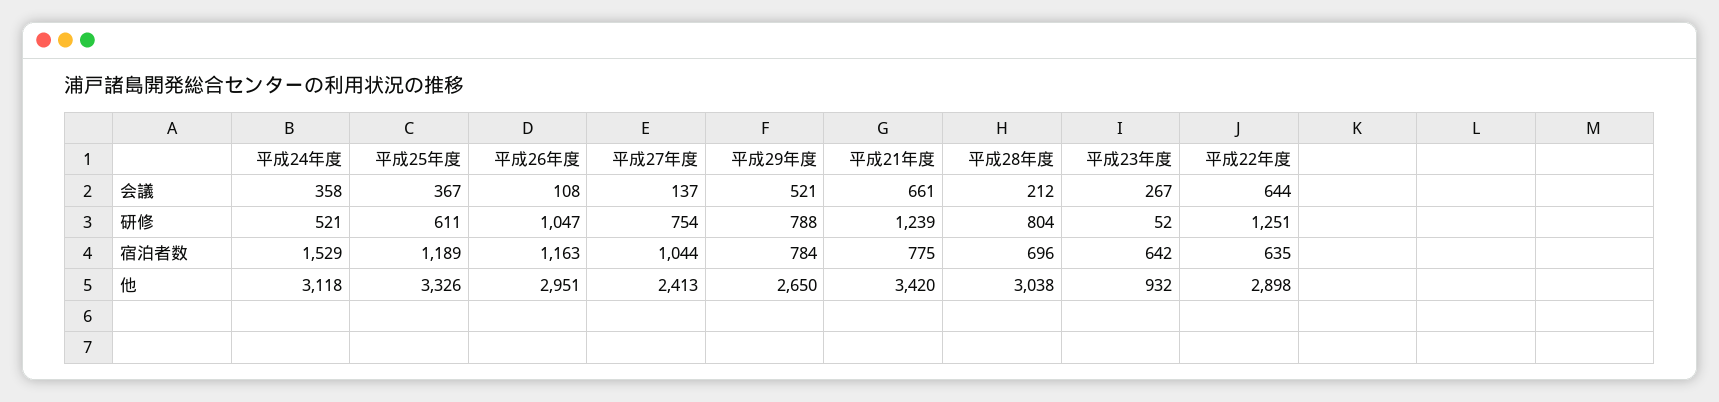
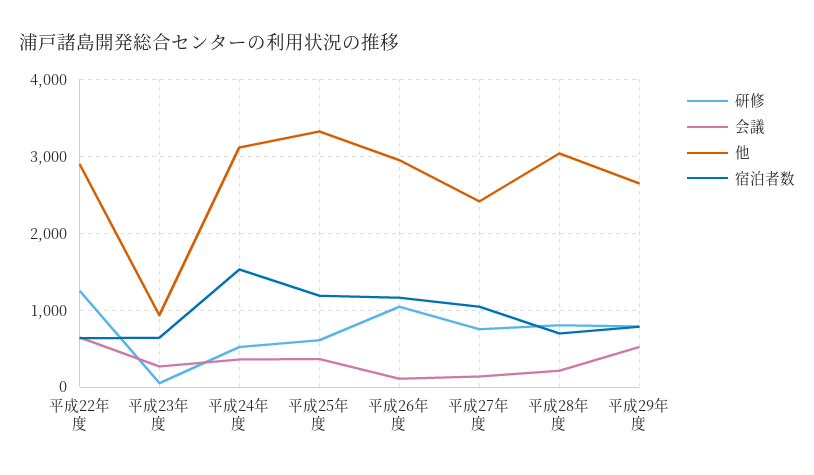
  {
    "会議": {
      "平成24年度": 358,
      "平成25年度": 367,
      "平成26年度": 108,
      "平成27年度": 137,
      "平成29年度": 521,
-     "平成21年度": 661,
      "平成28年度": 212,
      "平成23年度": 267,
      "平成22年度": 644
    },
    "研修": {
      "平成24年度": 521,
      "平成25年度": 611,
      "平成26年度": 1047,
      "平成27年度": 754,
      "平成29年度": 788,
-     "平成21年度": 1239,
      "平成28年度": 804,
      "平成23年度": 52,
      "平成22年度": 1251
    },
    "宿泊者数": {
      "平成24年度": 1529,
      "平成25年度": 1189,
      "平成26年度": 1163,
      "平成27年度": 1044,
      "平成29年度": 784,
-     "平成21年度": 775,
      "平成28年度": 696,
      "平成23年度": 642,
      "平成22年度": 635
    },
    "他": {
      "平成24年度": 3118,
      "平成25年度": 3326,
      "平成26年度": 2951,
      "平成27年度": 2413,
      "平成29年度": 2650,
-     "平成21年度": 3420,
      "平成28年度": 3038,
      "平成23年度": 932,
      "平成22年度": 2898
    }
  }

